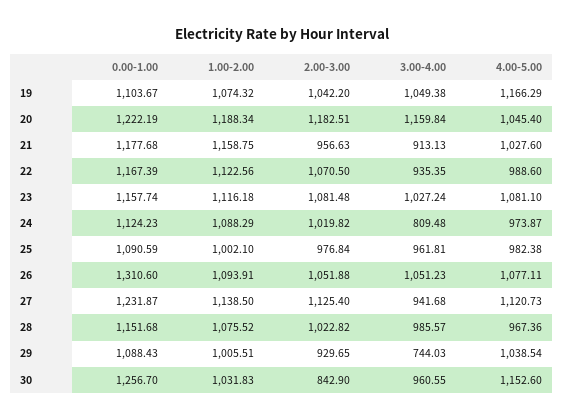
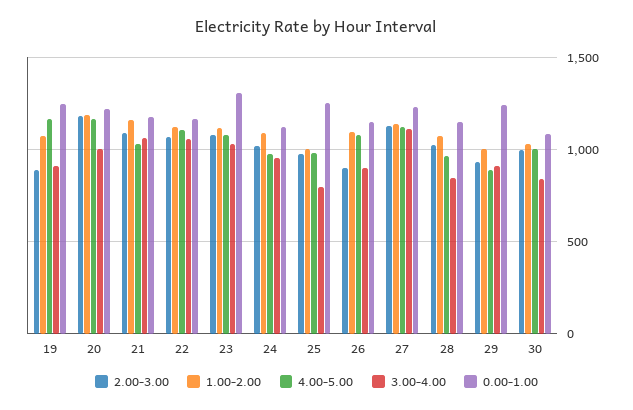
  {
    "0.00-1.00": {
-     "19": 1103.67,
+     "19": 1250,
      "20": 1222.19,
      "21": 1177.68,
      "22": 1167.39,
-     "23": 1157.74,
+     "23": 1300,
      "24": 1124.23,
-     "25": 1090.59,
+     "25": 1250,
-     "26": 1310.6,
+     "26": 1150,
      "27": 1231.87,
      "28": 1151.68,
-     "29": 1088.43,
+     "29": 1250,
-     "30": 1256.7
+     "30": 1100
    },
    "1.00-2.00": {
      "19": 1074.32,
      "20": 1188.34,
      "21": 1158.75,
      "22": 1122.56,
      "23": 1116.18,
      "24": 1088.29,
      "25": 1002.1,
      "26": 1093.91,
      "27": 1138.5,
      "28": 1075.52,
      "29": 1005.51,
      "30": 1031.83
    },
    "2.00-3.00": {
-     "19": 1042.2,
+     "19": 900,
      "20": 1182.51,
-     "21": 956.63,
+     "21": 1100,
      "22": 1070.5,
      "23": 1081.48,
      "24": 1019.82,
      "25": 976.84,
-     "26": 1051.88,
+     "26": 900,
      "27": 1125.4,
      "28": 1022.82,
      "29": 929.65,
-     "30": 842.9
+     "30": 1000
    },
    "3.00-4.00": {
-     "19": 1049.38,
+     "19": 900,
-     "20": 1159.84,
+     "20": 1000,
-     "21": 913.13,
+     "21": 1050,
-     "22": 935.35,
+     "22": 1050,
      "23": 1027.24,
-     "24": 809.48,
+     "24": 950,
-     "25": 961.81,
+     "25": 800,
-     "26": 1051.23,
+     "26": 900,
-     "27": 941.68,
+     "27": 1100,
-     "28": 985.57,
+     "28": 850,
-     "29": 744.03,
+     "29": 900,
-     "30": 960.55
+     "30": 850
    },
    "4.00-5.00": {
      "19": 1166.29,
-     "20": 1045.4,
+     "20": 1150,
      "21": 1027.6,
-     "22": 988.6,
+     "22": 1100,
      "23": 1081.1,
      "24": 973.87,
      "25": 982.38,
      "26": 1077.11,
      "27": 1120.73,
      "28": 967.36,
-     "29": 1038.54,
+     "29": 900,
-     "30": 1152.6
+     "30": 1000
    }
  }

